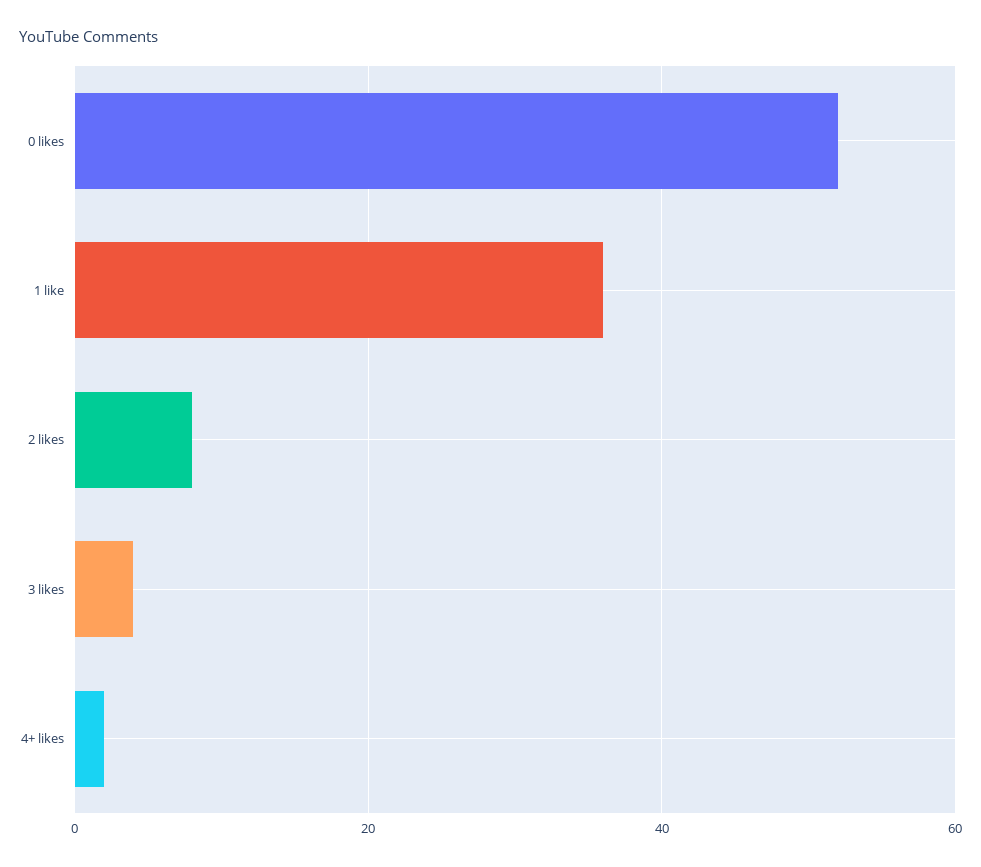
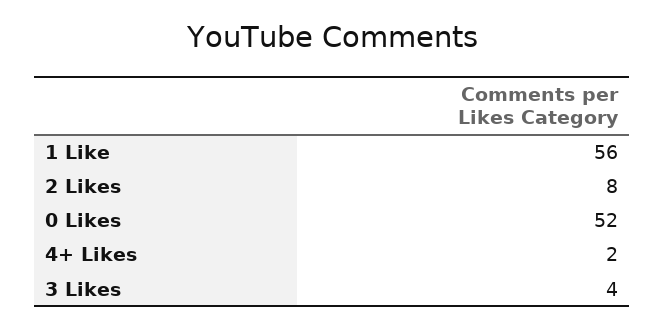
  {
    "0 likes": 52,
-   "1 like": 35,
+   "1 like": 56,
    "2 likes": 8,
    "3 likes": 4,
    "4+ likes": 2
  }

